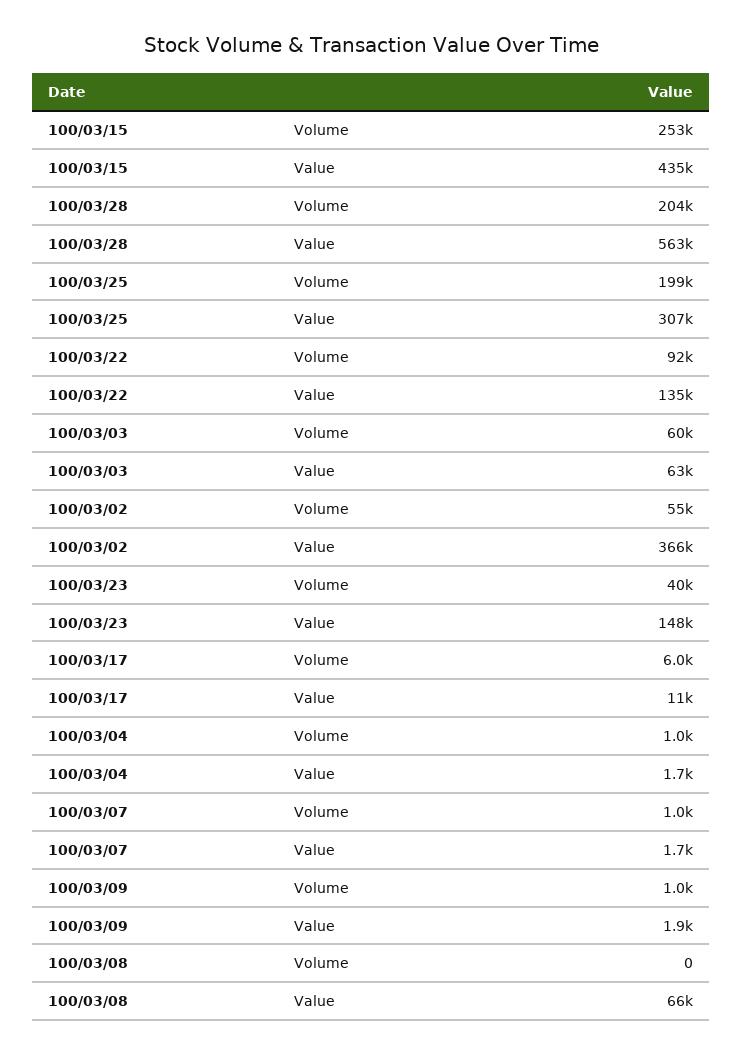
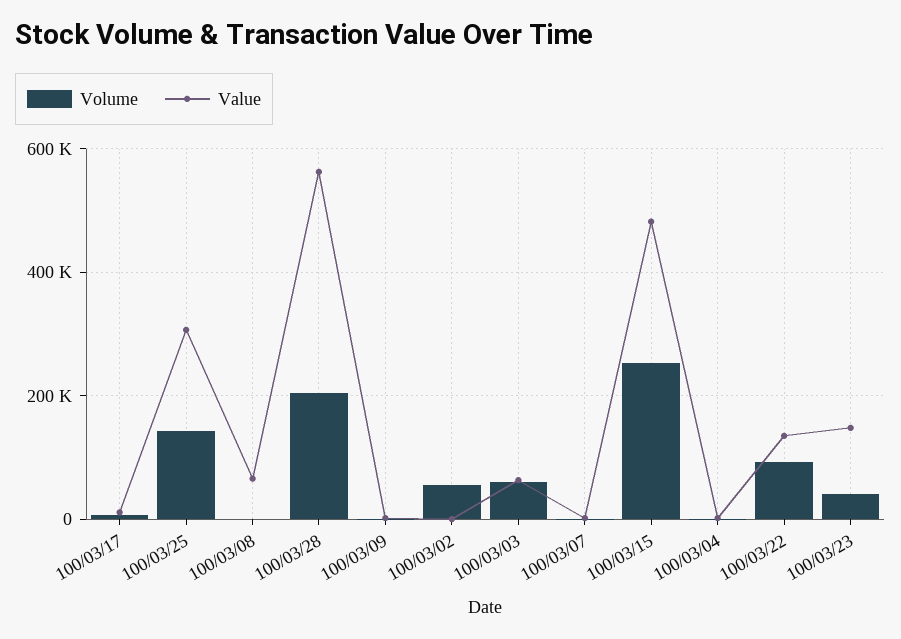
  {
    "Volume": {
      "100/03/15": 253000,
      "100/03/28": 204000,
-     "100/03/25": 199000,
+     "100/03/25": 140000,
      "100/03/22": 92000,
      "100/03/03": 60000,
      "100/03/02": 55000,
      "100/03/23": 40000,
      "100/03/17": 6000,
      "100/03/04": 1000,
      "100/03/07": 1000,
      "100/03/09": 1000,
      "100/03/08": 0
    },
    "Value": {
-     "100/03/15": 435000,
+     "100/03/15": 480000,
      "100/03/28": 563000,
      "100/03/25": 307000,
      "100/03/22": 135000,
      "100/03/03": 63000,
-     "100/03/02": 366000,
+     "100/03/02": 0,
      "100/03/23": 148000,
      "100/03/17": 11000,
      "100/03/04": 1700,
      "100/03/07": 1700,
      "100/03/09": 1900,
      "100/03/08": 66000
    }
  }

